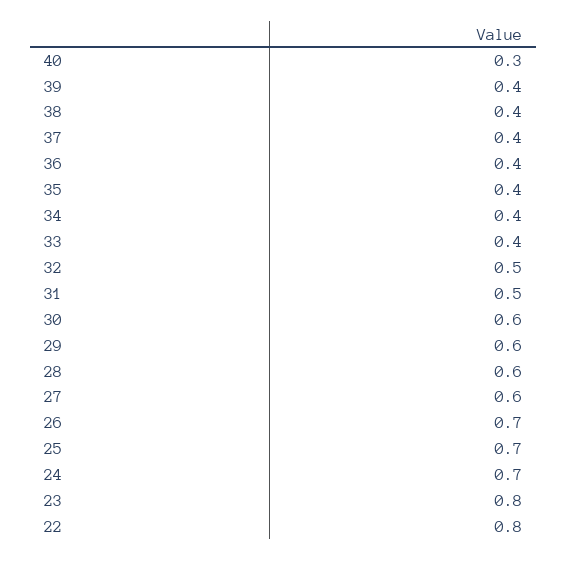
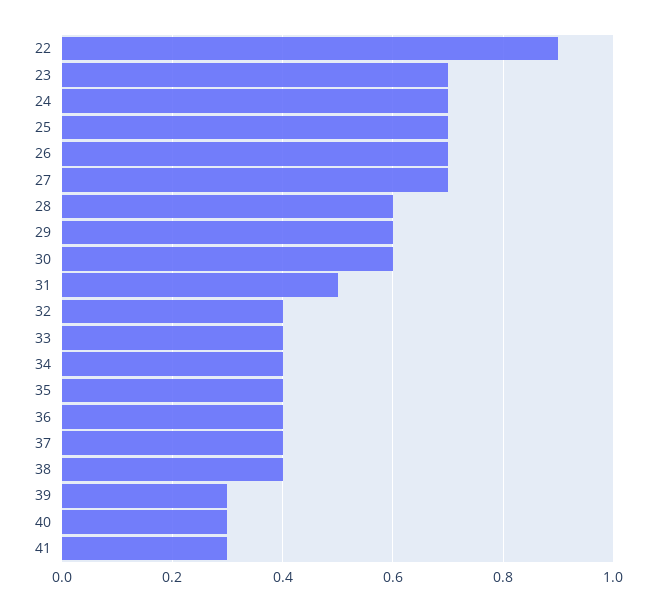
  {
    "40": 0.3,
-   "39": 0.4,
+   "39": 0.3,
    "38": 0.4,
    "37": 0.4,
    "36": 0.4,
    "35": 0.4,
    "34": 0.4,
    "33": 0.4,
-   "32": 0.5,
+   "32": 0.4,
    "31": 0.5,
    "30": 0.6,
    "29": 0.6,
    "28": 0.6,
-   "27": 0.6,
+   "27": 0.7,
    "26": 0.7,
    "25": 0.7,
    "24": 0.7,
-   "23": 0.8,
+   "23": 0.7,
-   "22": 0.8
+   "22": 0.9,
+   "41": 0.3
  }

